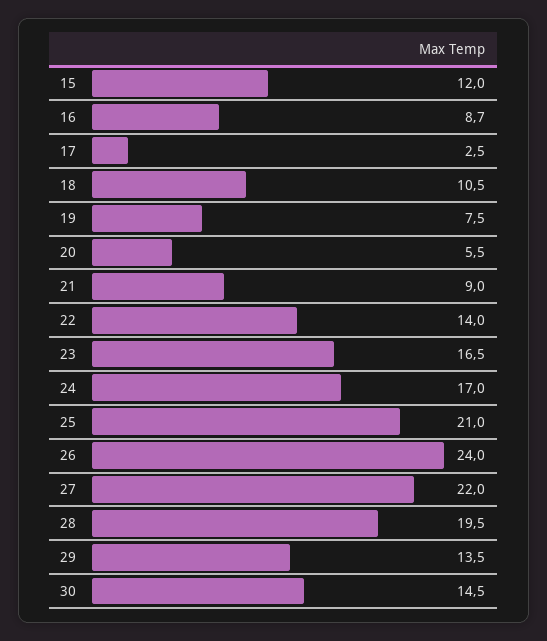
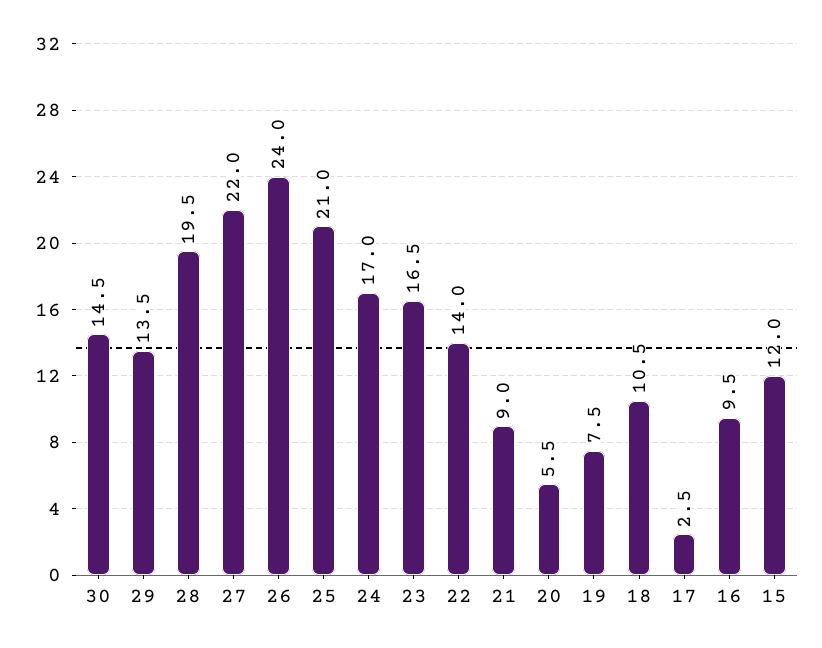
  {
    "15": 12,
-   "16": 8.7,
+   "16": 9.5,
    "17": 2.5,
    "18": 10.5,
    "19": 7.5,
    "20": 5.5,
    "21": 9,
    "22": 14,
    "23": 16.5,
    "24": 17,
    "25": 21,
    "26": 24,
    "27": 22,
    "28": 19.5,
    "29": 13.5,
    "30": 14.5
  }

